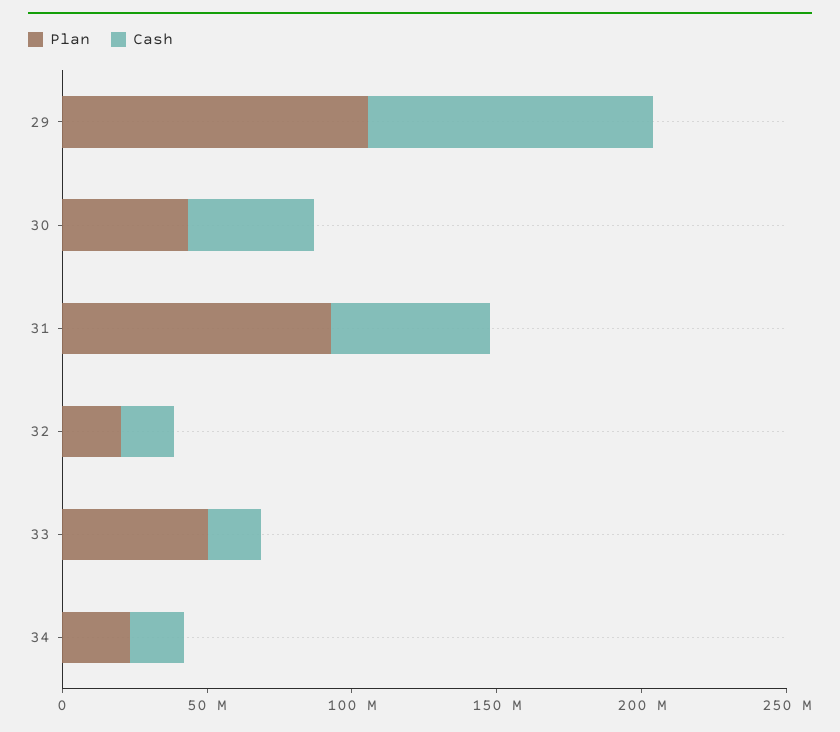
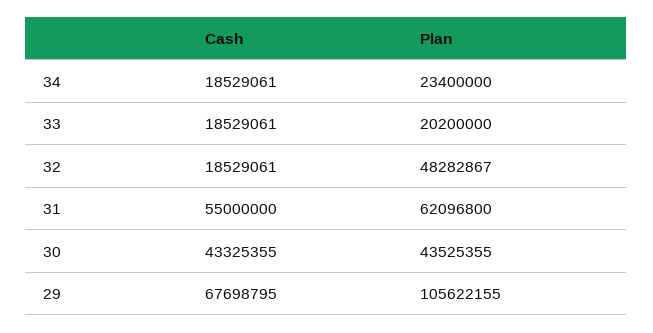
  {
    "Plan": {
      "29": 105622155,
      "30": 43525355,
-     "31": 90000000,
+     "31": 62096800,
-     "32": 20000000,
+     "32": 48282867,
-     "33": 50000000,
+     "33": 20200000,
      "34": 23400000
    },
    "Cash": {
-     "29": 100000000,
+     "29": 67698795,
      "30": 43325355,
      "31": 55000000,
      "32": 18529061,
      "33": 18529061,
      "34": 18529061
    }
  }

